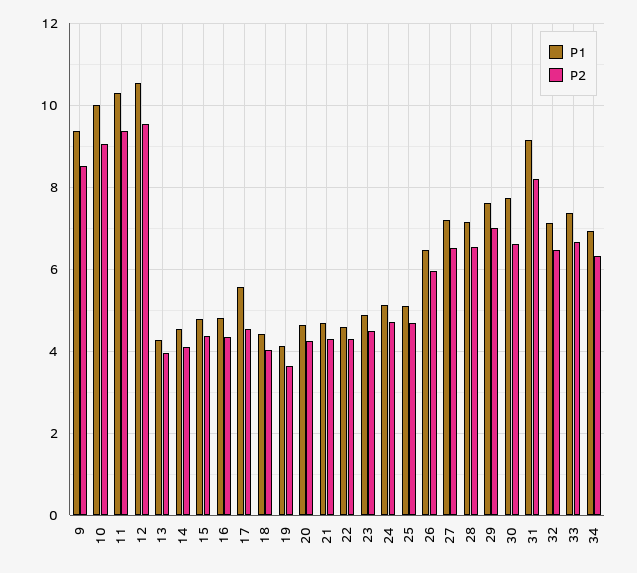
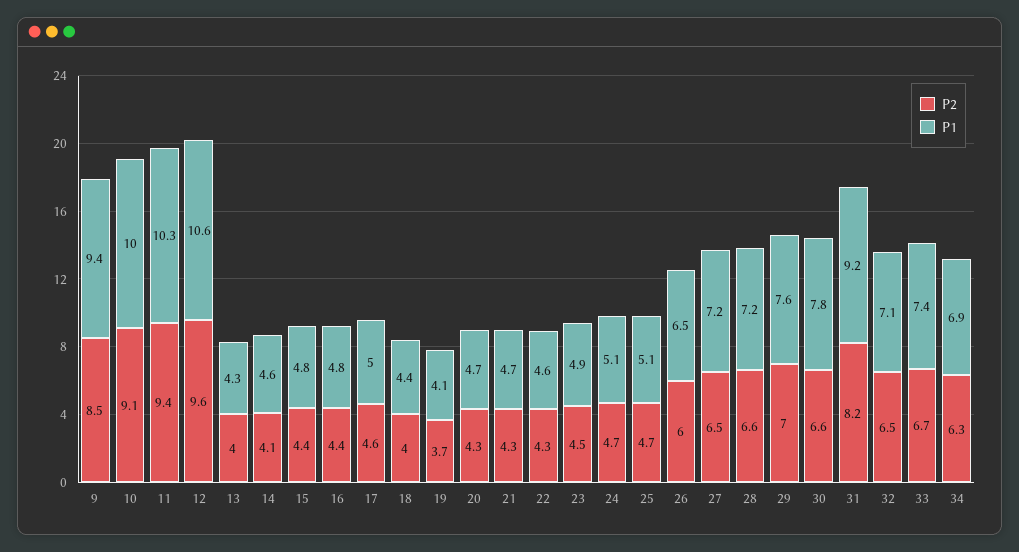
  {
    "P1": {
      "9": 9.4,
      "10": 10,
      "11": 10.3,
      "12": 10.6,
      "13": 4.3,
      "14": 4.6,
      "15": 4.8,
      "16": 4.8,
-     "17": 5.6,
+     "17": 5,
      "18": 4.4,
      "19": 4.1,
      "20": 4.7,
      "21": 4.7,
      "22": 4.6,
      "23": 4.9,
      "24": 5.1,
      "25": 5.1,
      "26": 6.5,
      "27": 7.2,
      "28": 7.2,
      "29": 7.6,
      "30": 7.8,
      "31": 9.2,
      "32": 7.1,
      "33": 7.4,
      "34": 6.9
    },
    "P2": {
      "9": 8.5,
      "10": 9.1,
      "11": 9.4,
      "12": 9.6,
      "13": 4,
      "14": 4.1,
      "15": 4.4,
      "16": 4.4,
      "17": 4.6,
      "18": 4,
      "19": 3.7,
      "20": 4.3,
      "21": 4.3,
      "22": 4.3,
      "23": 4.5,
      "24": 4.7,
      "25": 4.7,
      "26": 6,
      "27": 6.5,
      "28": 6.6,
      "29": 7,
      "30": 6.6,
      "31": 8.2,
      "32": 6.5,
      "33": 6.7,
      "34": 6.3
    }
  }

